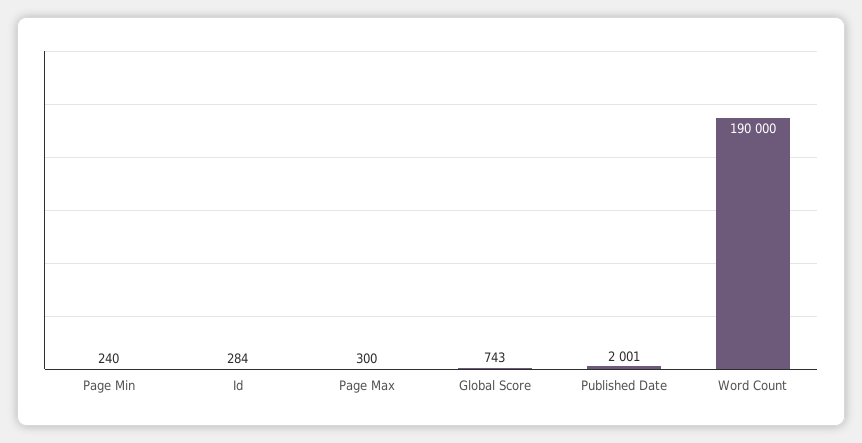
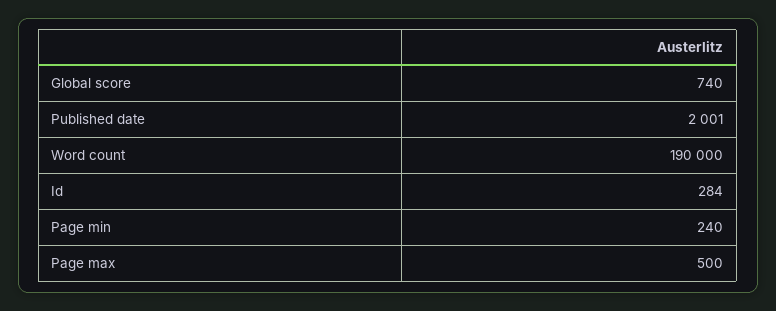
  {
    "Page Min": 240,
    "Id": 284,
-   "Page Max": 300,
+   "Page Max": 500,
-   "Global Score": 743,
+   "Global Score": 740,
    "Published Date": 2001,
    "Word Count": 190000
  }

